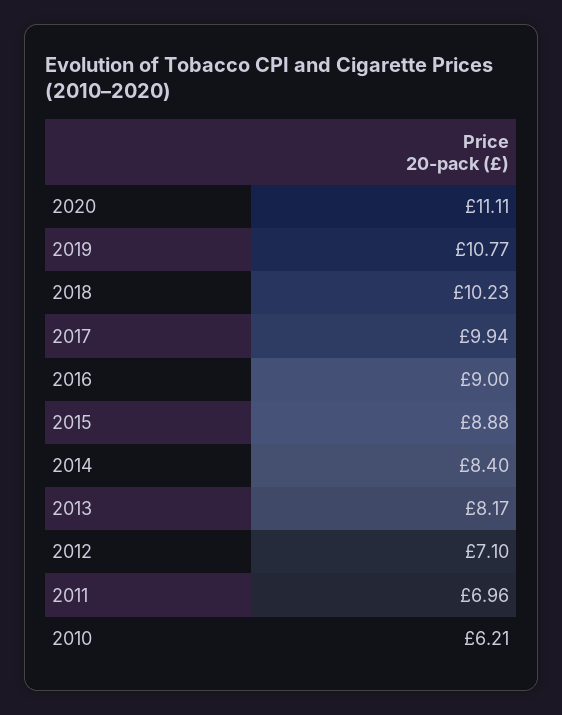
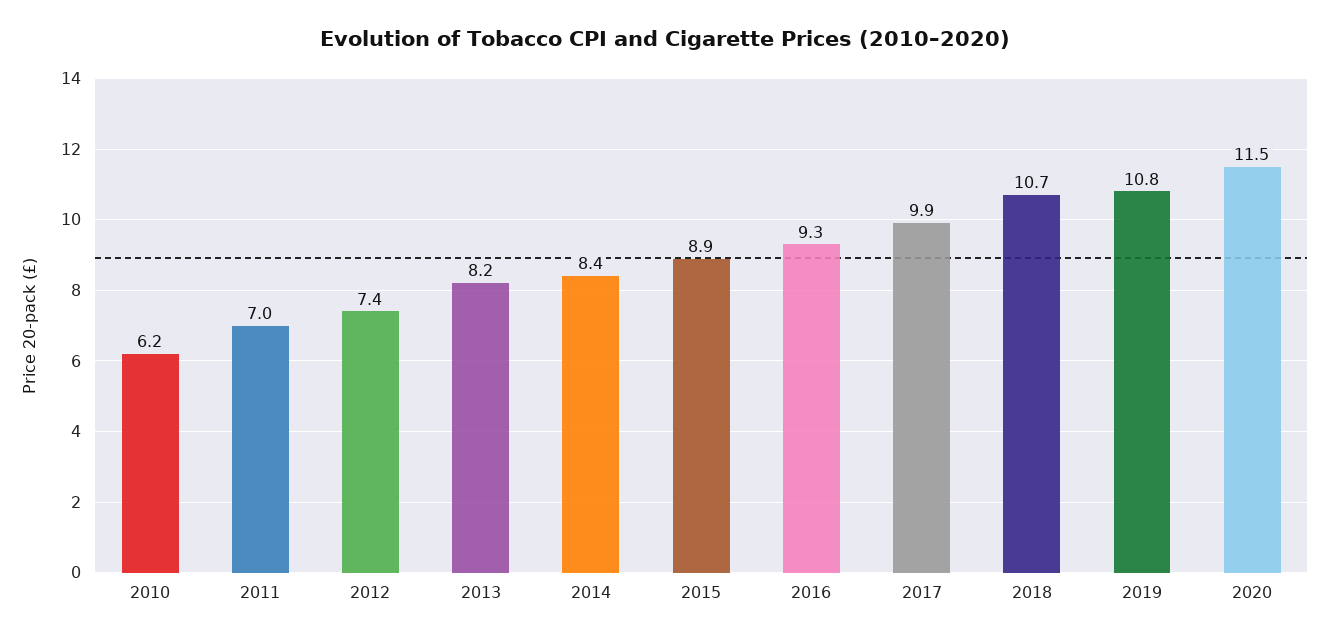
  {
-   "2020": 11.11,
+   "2020": 11.5,
    "2019": 10.77,
-   "2018": 10.23,
+   "2018": 10.7,
    "2017": 9.94,
-   "2016": 9,
+   "2016": 9.3,
    "2015": 8.88,
    "2014": 8.4,
    "2013": 8.17,
-   "2012": 7.1,
+   "2012": 7.4,
    "2011": 6.96,
    "2010": 6.21
  }

